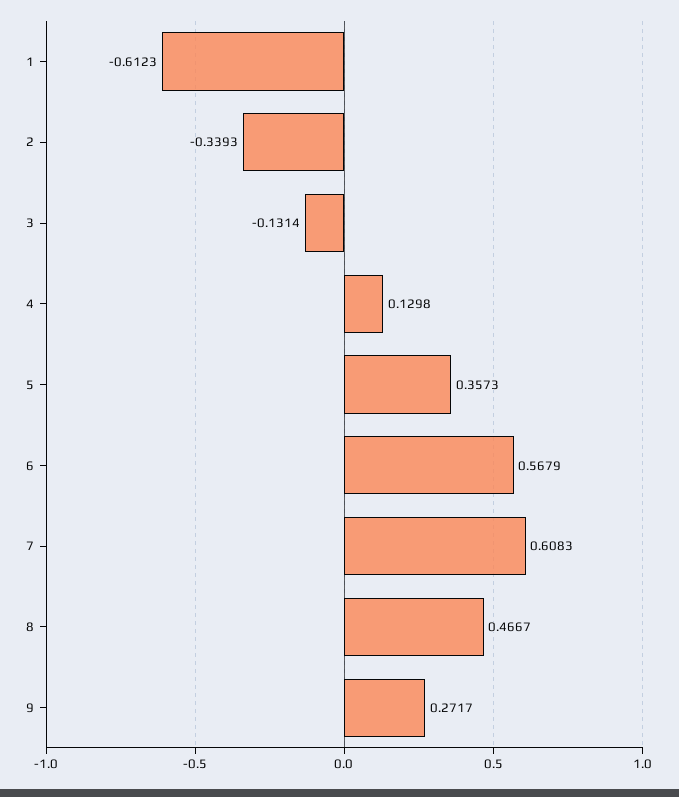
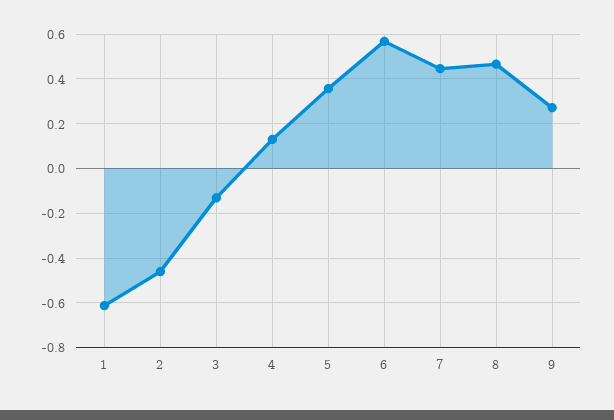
  {
    "1": -0.6123,
-   "2": -0.3393,
+   "2": -0.45,
    "3": -0.1314,
    "4": 0.1298,
    "5": 0.3573,
    "6": 0.5679,
-   "7": 0.6083,
+   "7": 0.45,
    "8": 0.4667,
    "9": 0.2717
  }

